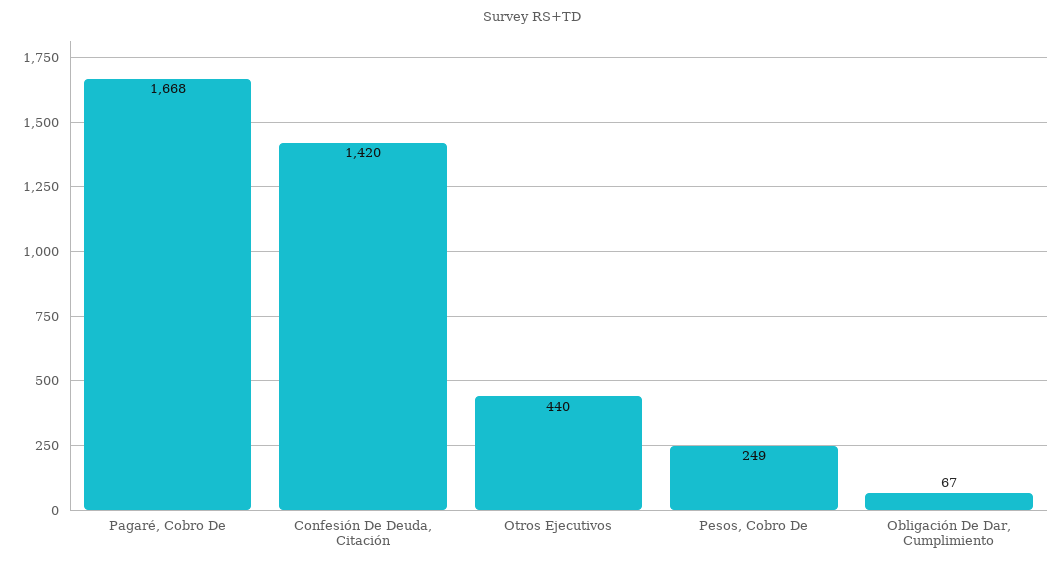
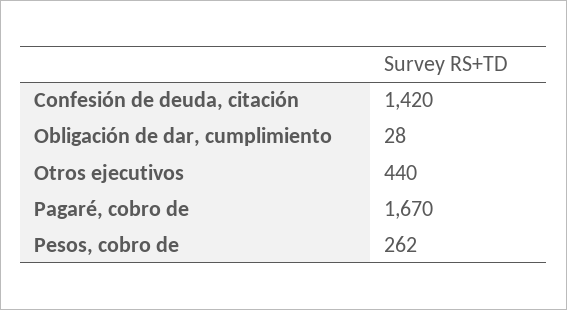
  {
-   "Pagaré, Cobro De": 1668,
+   "Pagaré, Cobro De": 1670,
    "Confesión De Deuda, Citación": 1420,
    "Otros Ejecutivos": 440,
-   "Pesos, Cobro De": 249,
+   "Pesos, Cobro De": 262,
-   "Obligación De Dar, Cumplimiento": 67
+   "Obligación De Dar, Cumplimiento": 28
  }

